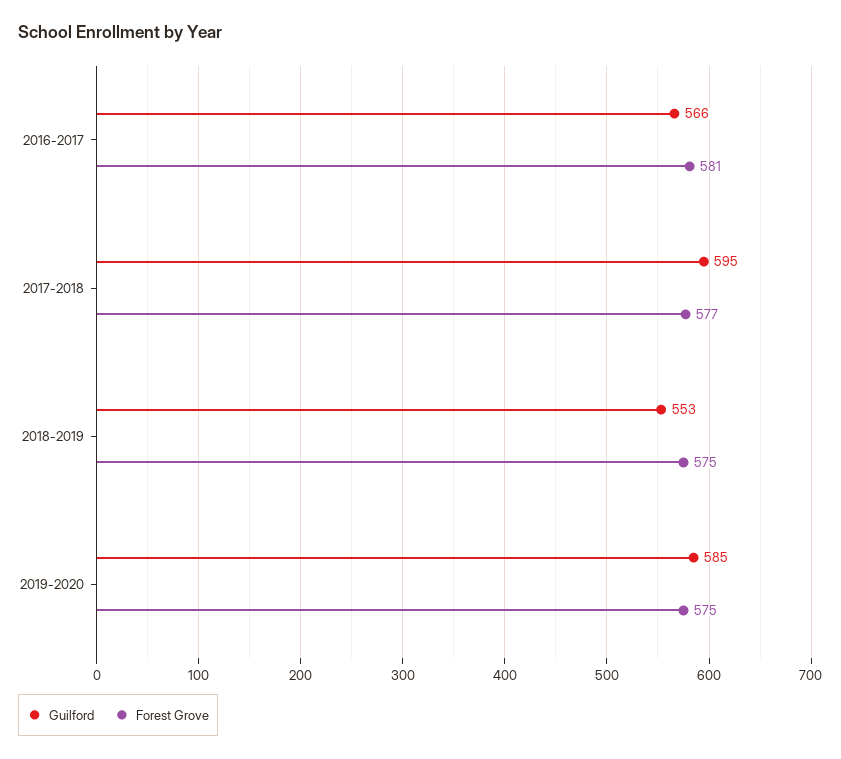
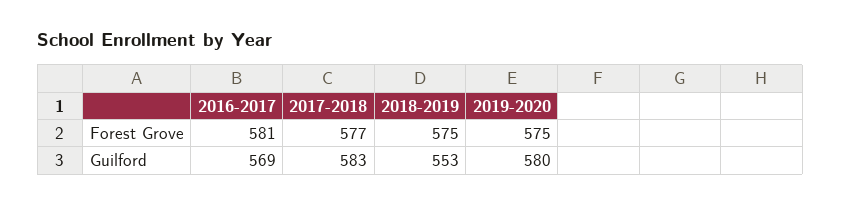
  {
    "Guilford": {
-     "2016-2017": 566,
+     "2016-2017": 569,
-     "2017-2018": 595,
+     "2017-2018": 583,
      "2018-2019": 553,
-     "2019-2020": 585
+     "2019-2020": 580
    },
    "Forest Grove": {
      "2016-2017": 581,
      "2017-2018": 577,
      "2018-2019": 575,
      "2019-2020": 575
    }
  }

